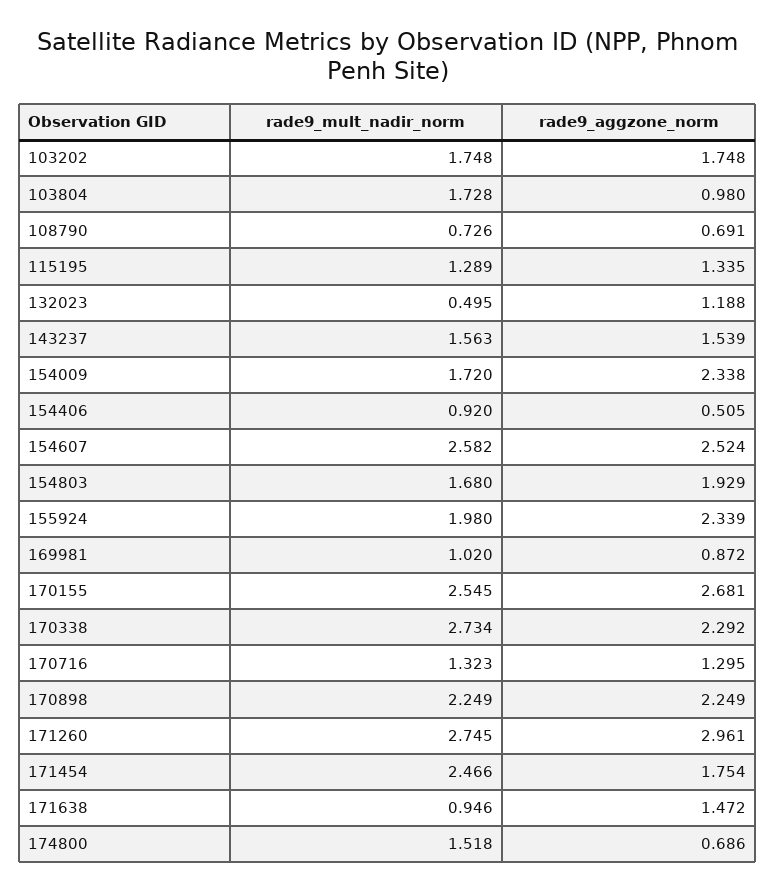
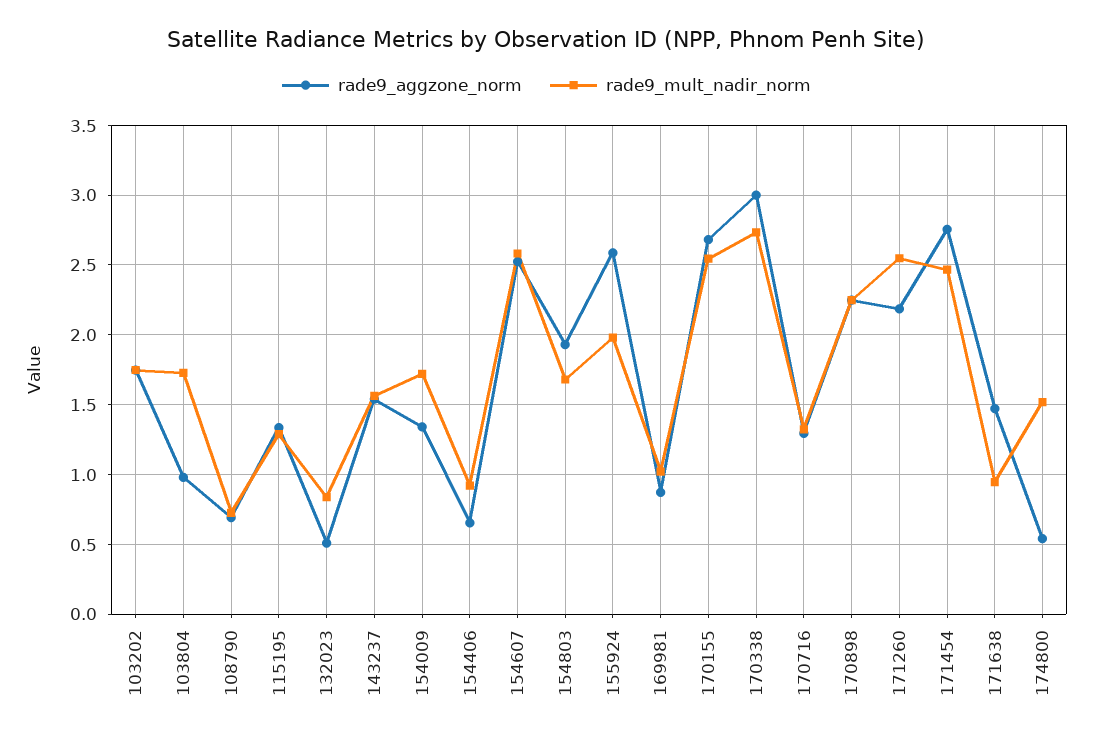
  {
    "rade9_mult_nadir_norm": {
      "103202": 1.748,
      "103804": 1.728,
      "108790": 0.726,
      "115195": 1.289,
-     "132023": 0.495,
+     "132023": 0.85,
      "143237": 1.563,
      "154009": 1.72,
      "154406": 0.92,
      "154607": 2.582,
      "154803": 1.68,
      "155924": 1.98,
      "169981": 1.02,
      "170155": 2.545,
      "170338": 2.734,
      "170716": 1.323,
      "170898": 2.249,
-     "171260": 2.745,
+     "171260": 2.55,
      "171454": 2.466,
      "171638": 0.946,
      "174800": 1.518
    },
    "rade9_aggzone_norm": {
      "103202": 1.748,
      "103804": 0.98,
      "108790": 0.691,
      "115195": 1.335,
-     "132023": 1.188,
+     "132023": 0.5,
      "143237": 1.539,
-     "154009": 2.338,
+     "154009": 1.35,
-     "154406": 0.505,
+     "154406": 0.65,
      "154607": 2.524,
      "154803": 1.929,
-     "155924": 2.339,
+     "155924": 2.6,
      "169981": 0.872,
      "170155": 2.681,
-     "170338": 2.292,
+     "170338": 3,
      "170716": 1.295,
      "170898": 2.249,
-     "171260": 2.961,
+     "171260": 2.2,
-     "171454": 1.754,
+     "171454": 2.75,
      "171638": 1.472,
-     "174800": 0.686
+     "174800": 0.55
    }
  }

